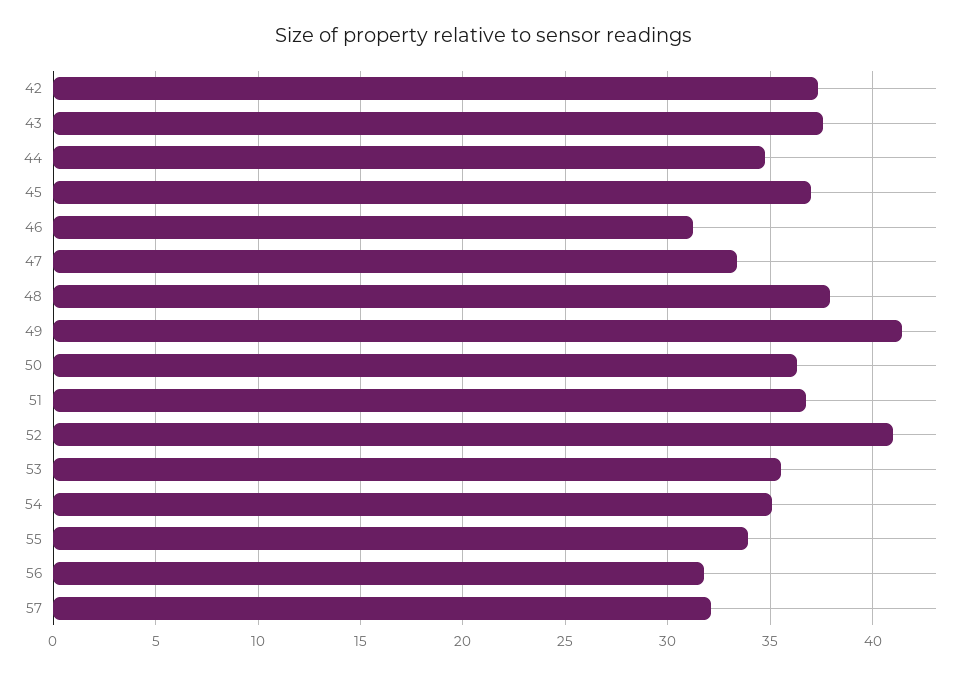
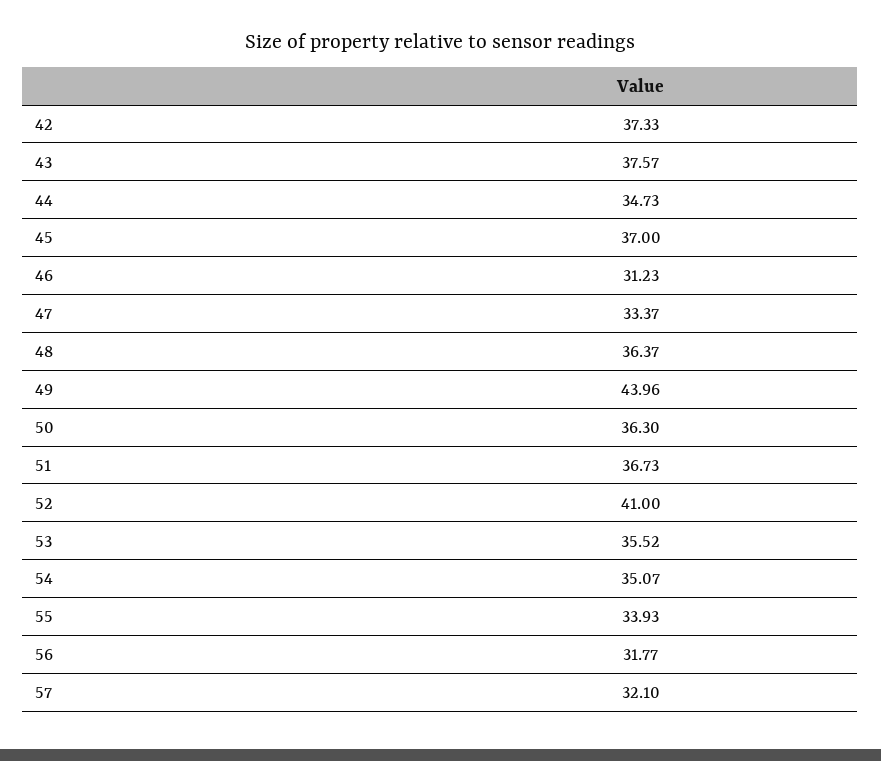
  {
    "42": 37.33,
    "43": 37.57,
    "44": 34.73,
    "45": 37,
    "46": 31.23,
    "47": 33.37,
-   "48": 38,
+   "48": 36.37,
-   "49": 41.5,
+   "49": 43.96,
    "50": 36.3,
    "51": 36.73,
    "52": 41,
    "53": 35.52,
    "54": 35.07,
    "55": 33.93,
    "56": 31.77,
    "57": 32.1
  }

